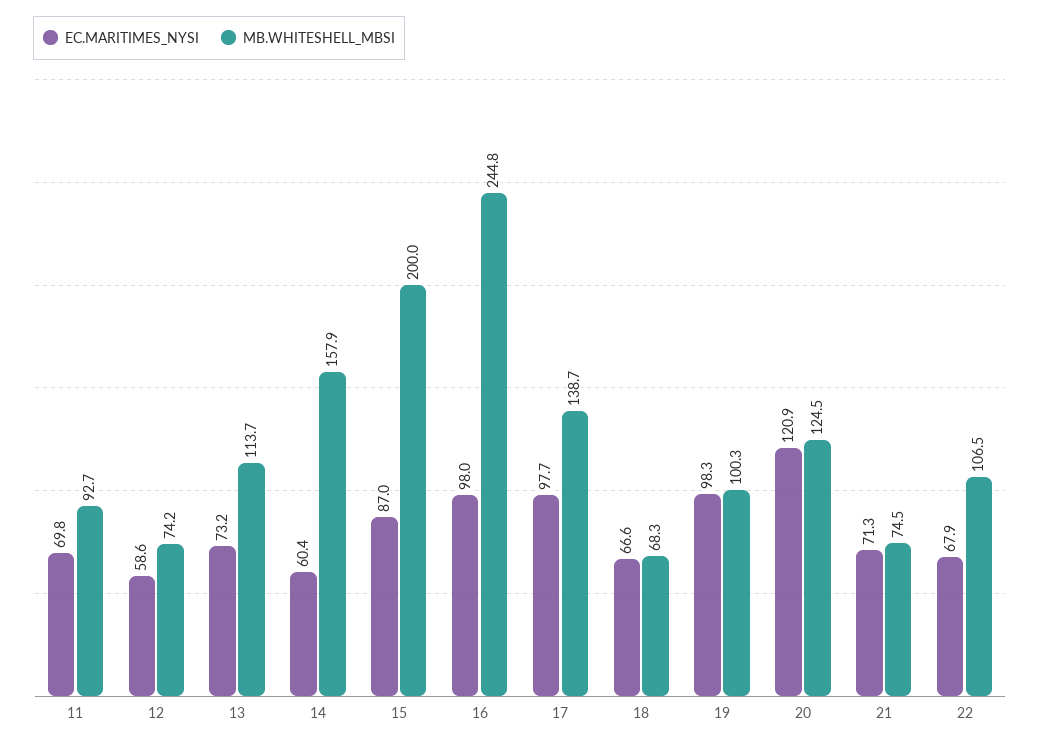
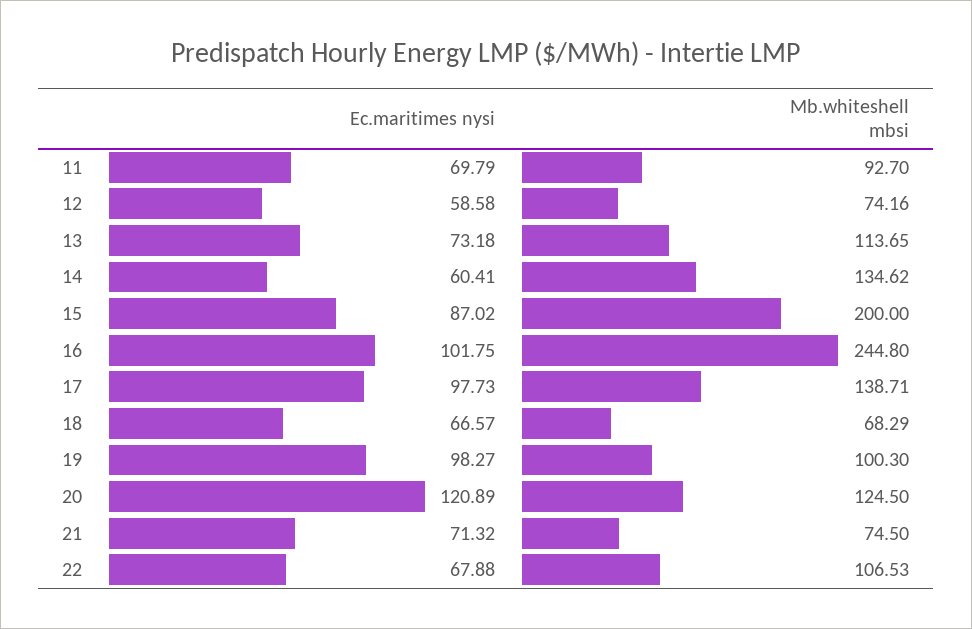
  {
    "EC.MARITIMES_NYSI": {
      "11": 69.79,
      "12": 58.58,
      "13": 73.18,
      "14": 60.41,
      "15": 87.02,
-     "16": 98,
+     "16": 101.75,
      "17": 97.73,
      "18": 66.57,
      "19": 98.27,
      "20": 120.89,
      "21": 71.32,
      "22": 67.88
    },
    "MB.WHITESHELL_MBSI": {
      "11": 92.7,
      "12": 74.16,
      "13": 113.65,
-     "14": 157.9,
+     "14": 134.62,
      "15": 200,
      "16": 244.8,
      "17": 138.71,
      "18": 68.29,
      "19": 100.3,
      "20": 124.5,
      "21": 74.5,
      "22": 106.53
    }
  }

